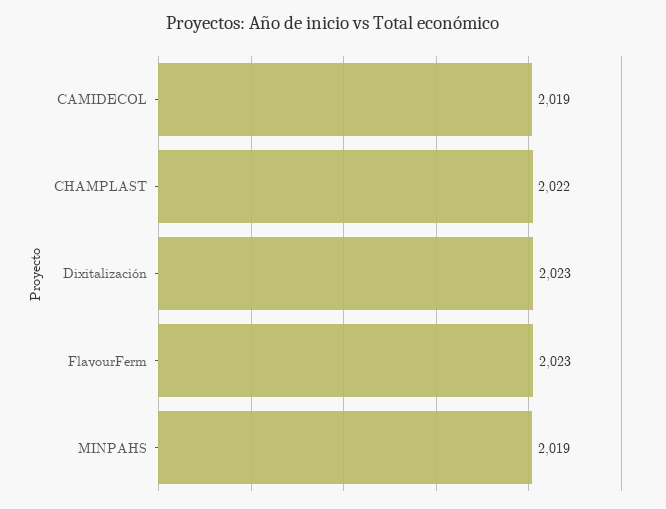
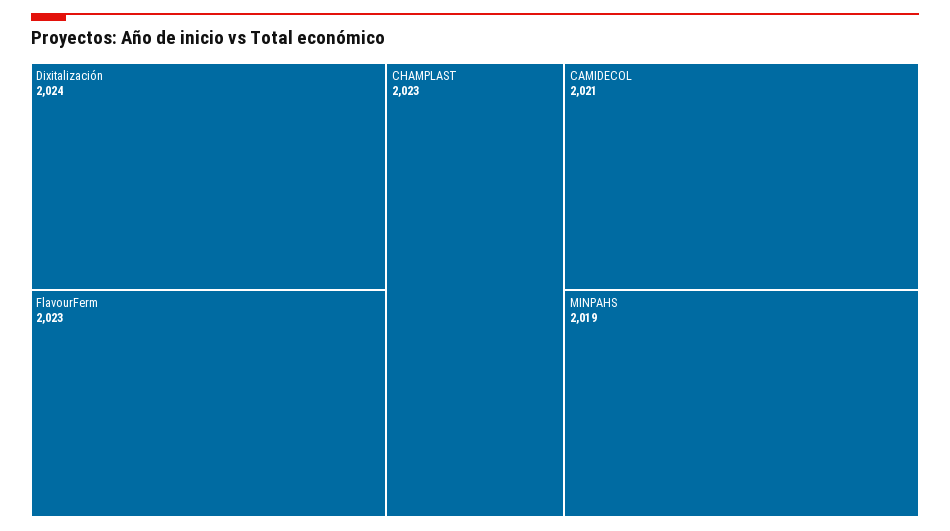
  {
-   "CAMIDECOL": 2019,
+   "CAMIDECOL": 2021,
-   "CHAMPLAST": 2022,
+   "CHAMPLAST": 2023,
-   "Dixitalización": 2023,
+   "Dixitalización": 2024,
    "FlavourFerm": 2023,
    "MINPAHS": 2019
  }

